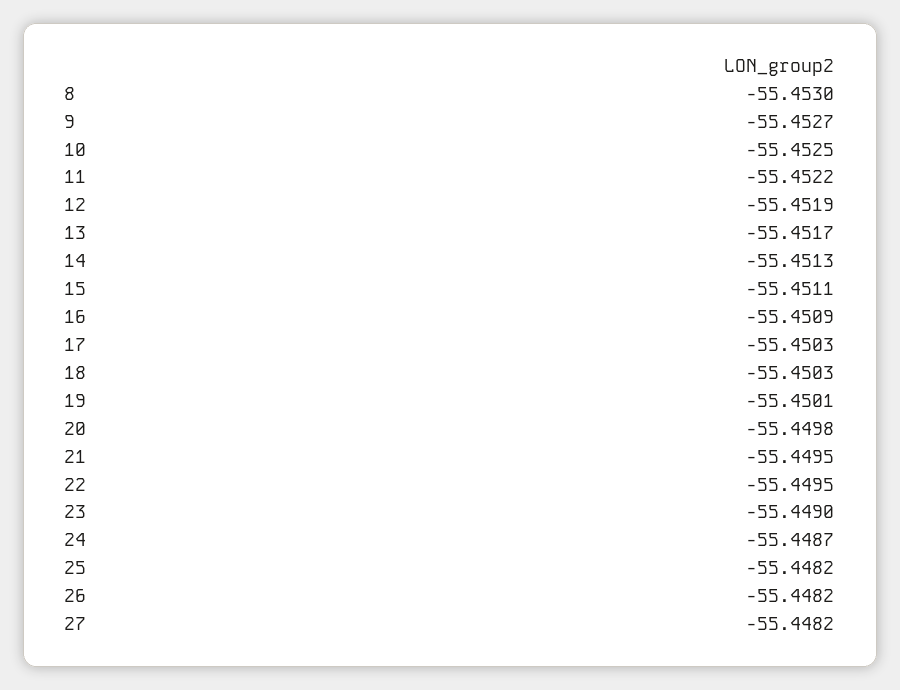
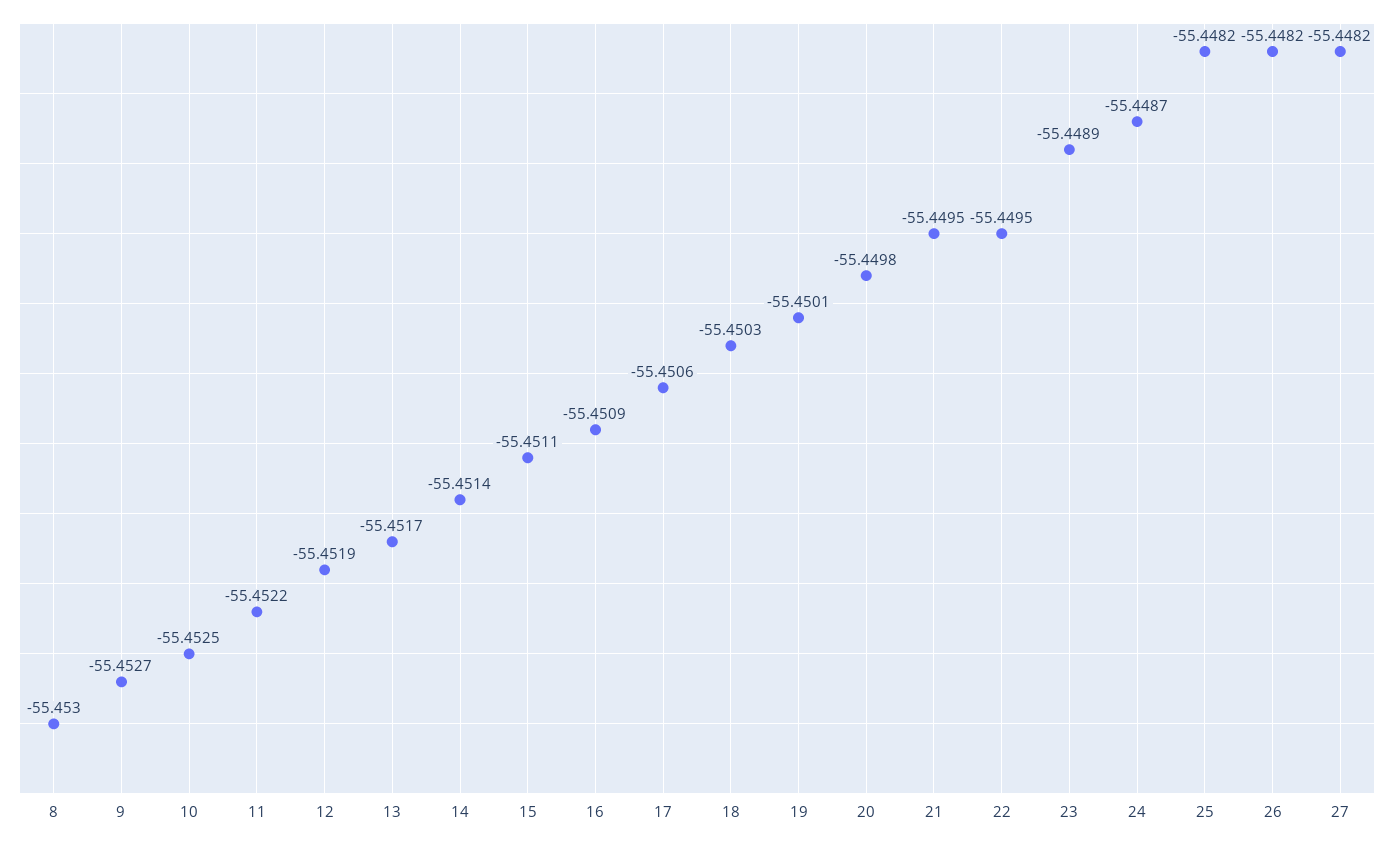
  {
    "8": -55.453,
    "9": -55.4527,
    "10": -55.4525,
    "11": -55.4522,
    "12": -55.4519,
    "13": -55.4517,
-   "14": -55.4513,
+   "14": -55.4514,
    "15": -55.4511,
    "16": -55.4509,
-   "17": -55.4503,
+   "17": -55.4506,
    "18": -55.4503,
    "19": -55.4501,
    "20": -55.4498,
    "21": -55.4495,
    "22": -55.4495,
-   "23": -55.449,
+   "23": -55.4489,
    "24": -55.4487,
    "25": -55.4482,
    "26": -55.4482,
    "27": -55.4482
  }

